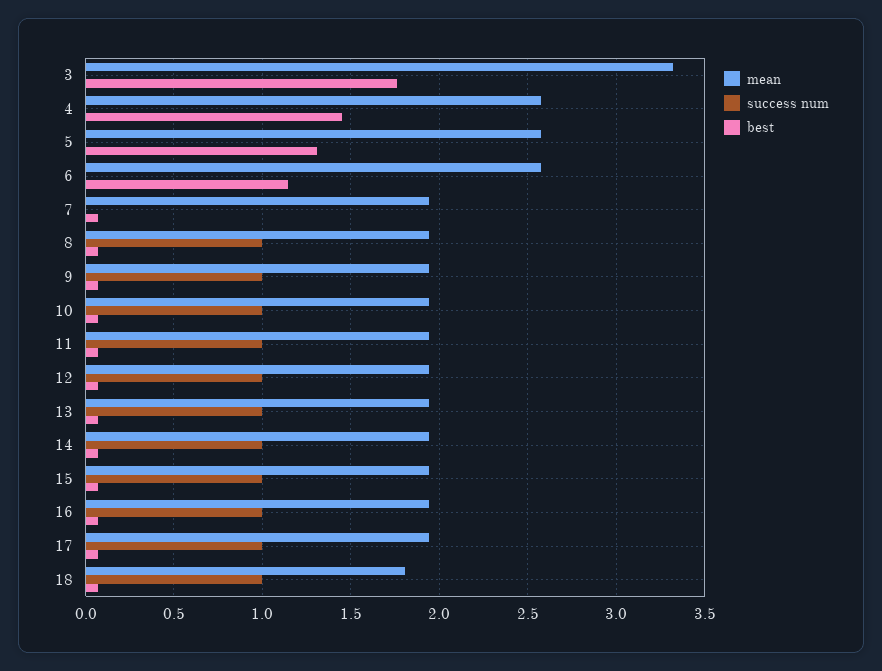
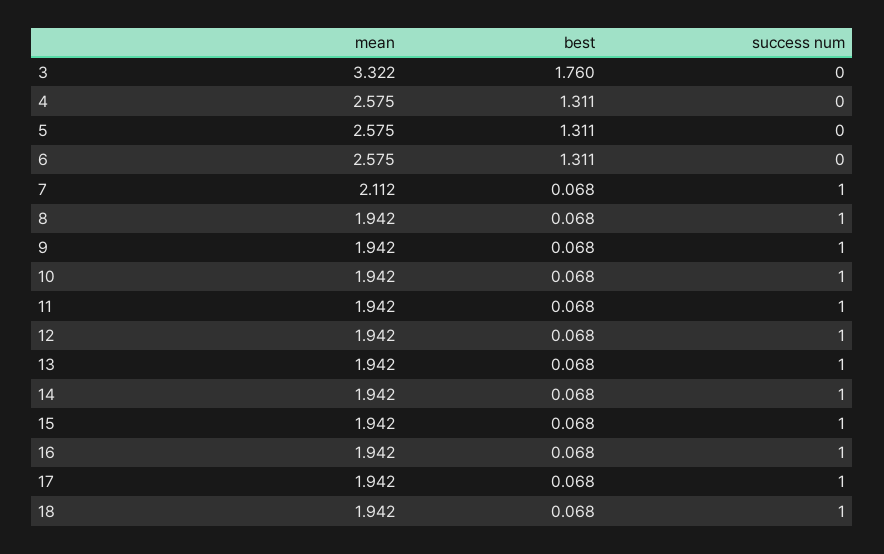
  {
    "mean": {
      "3": 3.322,
      "4": 2.575,
      "5": 2.575,
      "6": 2.575,
-     "7": 1.95,
+     "7": 2.112,
      "8": 1.942,
      "9": 1.942,
      "10": 1.942,
      "11": 1.942,
      "12": 1.942,
      "13": 1.942,
      "14": 1.942,
      "15": 1.942,
      "16": 1.942,
      "17": 1.942,
-     "18": 1.8
+     "18": 1.942
    },
    "success num": {
      "3": 0,
      "4": 0,
      "5": 0,
      "6": 0,
-     "7": 0,
+     "7": 1,
      "8": 1,
      "9": 1,
      "10": 1,
      "11": 1,
      "12": 1,
      "13": 1,
      "14": 1,
      "15": 1,
      "16": 1,
      "17": 1,
      "18": 1
    },
    "best": {
      "3": 1.76,
-     "4": 1.45,
+     "4": 1.311,
      "5": 1.311,
-     "6": 1.15,
+     "6": 1.311,
      "7": 0.068,
      "8": 0.068,
      "9": 0.068,
      "10": 0.068,
      "11": 0.068,
      "12": 0.068,
      "13": 0.068,
      "14": 0.068,
      "15": 0.068,
      "16": 0.068,
      "17": 0.068,
      "18": 0.068
    }
  }

